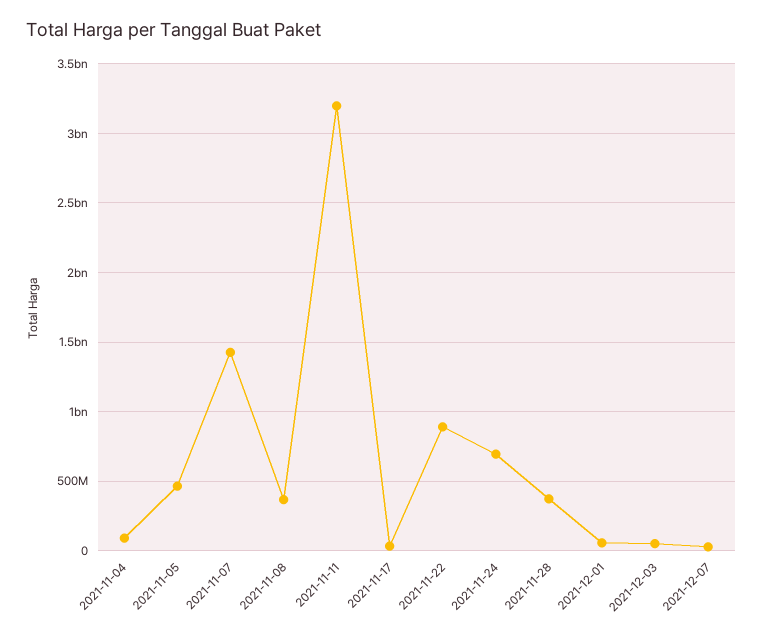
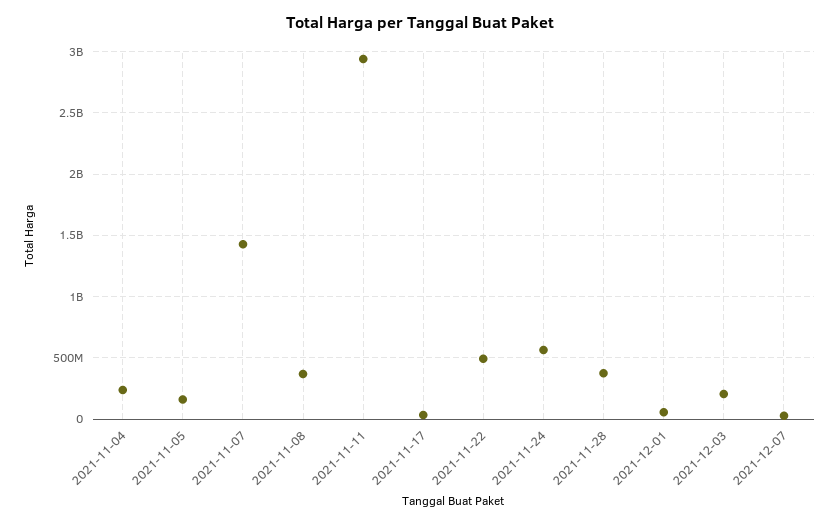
  {
-   "2021-11-04": 100000000,
+   "2021-11-04": 250000000,
-   "2021-11-05": 450000000,
+   "2021-11-05": 150000000,
    "2021-11-07": 1450000000,
    "2021-11-08": 350000000,
-   "2021-11-11": 3200000000,
+   "2021-11-11": 2950000000,
    "2021-11-17": 50000000,
-   "2021-11-22": 900000000,
+   "2021-11-22": 500000000,
-   "2021-11-24": 700000000,
+   "2021-11-24": 550000000,
    "2021-11-28": 350000000,
    "2021-12-01": 50000000,
-   "2021-12-03": 50000000,
+   "2021-12-03": 200000000,
    "2021-12-07": 50000000
  }

